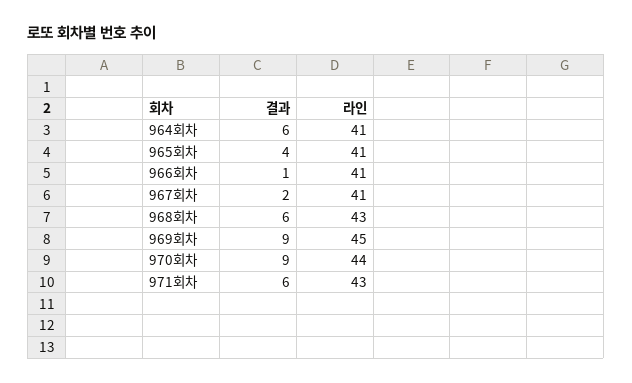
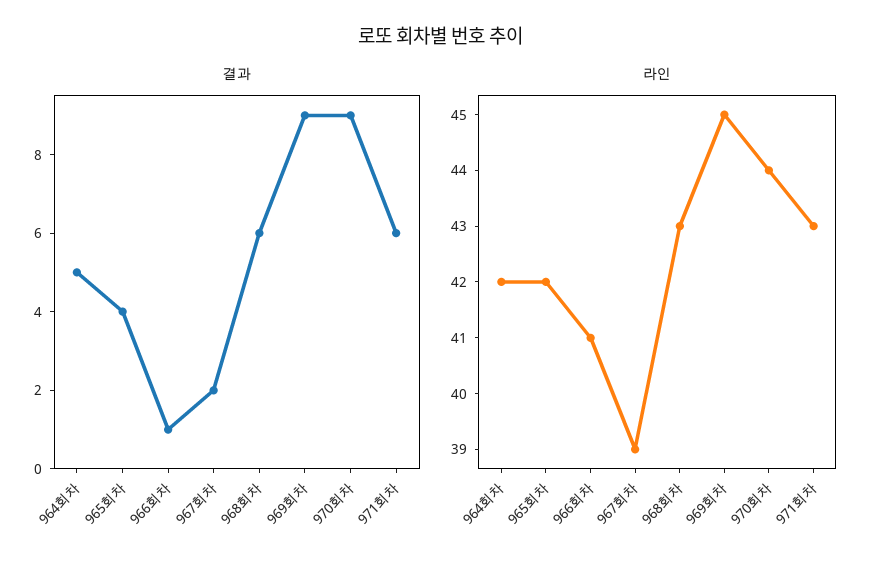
  {
    "결과": {
-     "964회차": 6,
+     "964회차": 5,
      "965회차": 4,
      "966회차": 1,
      "967회차": 2,
      "968회차": 6,
      "969회차": 9,
      "970회차": 9,
      "971회차": 6
    },
    "라인": {
-     "964회차": 41,
+     "964회차": 42,
-     "965회차": 41,
+     "965회차": 42,
      "966회차": 41,
-     "967회차": 41,
+     "967회차": 39,
      "968회차": 43,
      "969회차": 45,
      "970회차": 44,
      "971회차": 43
    }
  }

